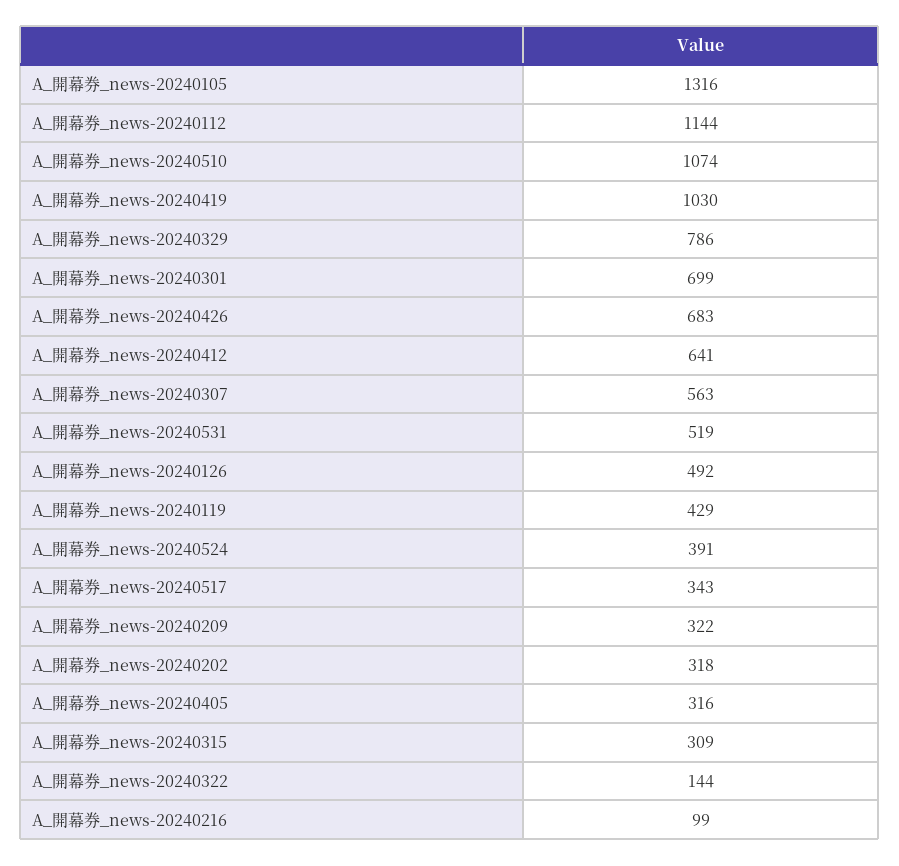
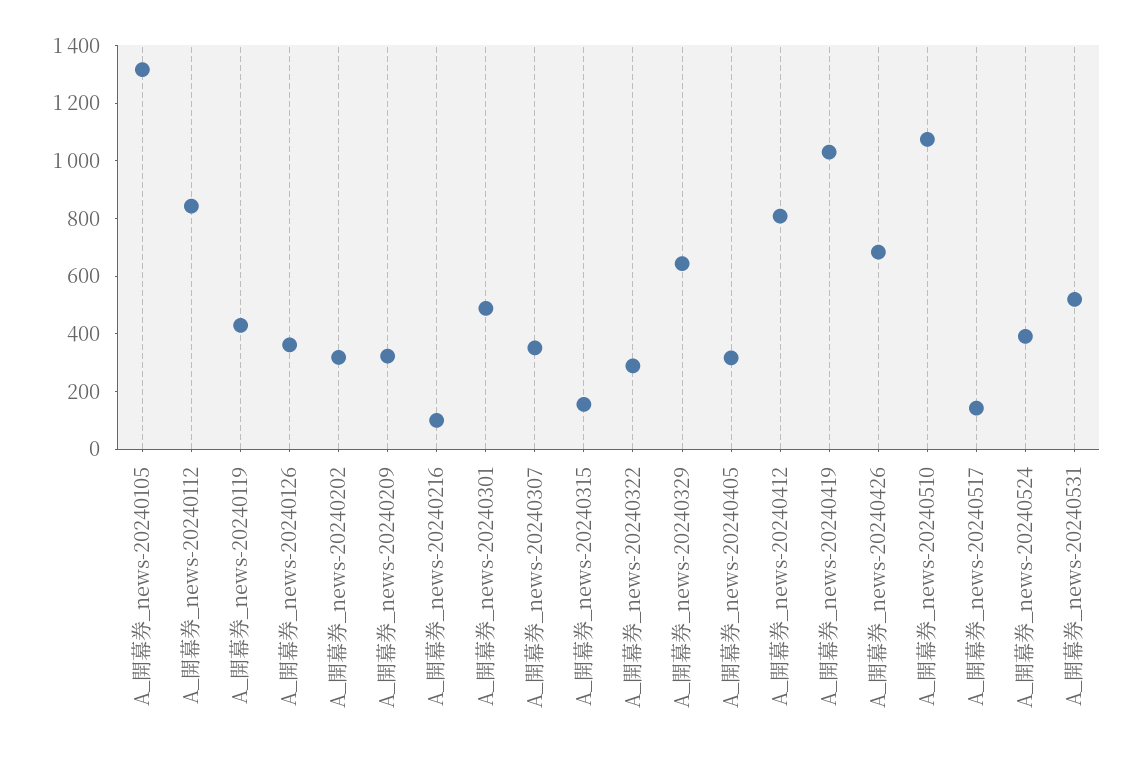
  {
    "A_開幕券_news-20240105": 1316,
-   "A_開幕券_news-20240112": 1144,
+   "A_開幕券_news-20240112": 850,
    "A_開幕券_news-20240510": 1074,
    "A_開幕券_news-20240419": 1030,
-   "A_開幕券_news-20240329": 786,
+   "A_開幕券_news-20240329": 650,
-   "A_開幕券_news-20240301": 699,
+   "A_開幕券_news-20240301": 500,
    "A_開幕券_news-20240426": 683,
-   "A_開幕券_news-20240412": 641,
+   "A_開幕券_news-20240412": 800,
-   "A_開幕券_news-20240307": 563,
+   "A_開幕券_news-20240307": 350,
    "A_開幕券_news-20240531": 519,
-   "A_開幕券_news-20240126": 492,
+   "A_開幕券_news-20240126": 350,
    "A_開幕券_news-20240119": 429,
    "A_開幕券_news-20240524": 391,
-   "A_開幕券_news-20240517": 343,
+   "A_開幕券_news-20240517": 150,
    "A_開幕券_news-20240209": 322,
    "A_開幕券_news-20240202": 318,
    "A_開幕券_news-20240405": 316,
-   "A_開幕券_news-20240315": 309,
+   "A_開幕券_news-20240315": 150,
-   "A_開幕券_news-20240322": 144,
+   "A_開幕券_news-20240322": 300,
    "A_開幕券_news-20240216": 99
  }

